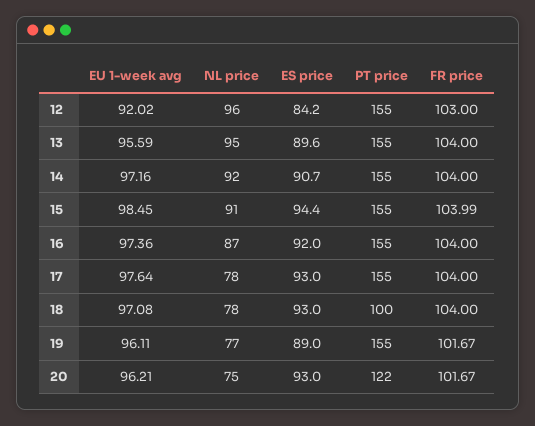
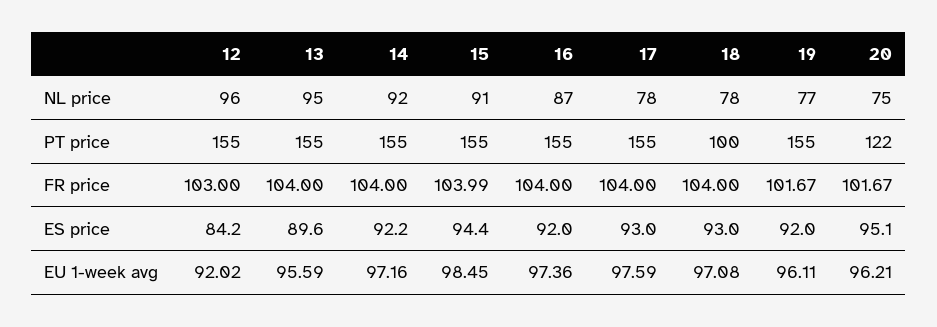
  {
    "EU 1-week avg": {
      "12": 92.02,
      "13": 95.59,
      "14": 97.16,
      "15": 98.45,
      "16": 97.36,
-     "17": 97.64,
+     "17": 97.59,
      "18": 97.08,
      "19": 96.11,
      "20": 96.21
    },
    "NL price": {
      "12": 96,
      "13": 95,
      "14": 92,
      "15": 91,
      "16": 87,
      "17": 78,
      "18": 78,
      "19": 77,
      "20": 75
    },
    "ES price": {
      "12": 84.2,
      "13": 89.6,
-     "14": 90.7,
+     "14": 92.2,
      "15": 94.4,
      "16": 92,
      "17": 93,
      "18": 93,
-     "19": 89,
+     "19": 92,
-     "20": 93
+     "20": 95.1
    },
    "PT price": {
      "12": 155,
      "13": 155,
      "14": 155,
      "15": 155,
      "16": 155,
      "17": 155,
      "18": 100,
      "19": 155,
      "20": 122
    },
    "FR price": {
      "12": 103,
      "13": 104,
      "14": 104,
      "15": 103.99,
      "16": 104,
      "17": 104,
      "18": 104,
      "19": 101.67,
      "20": 101.67
    }
  }

